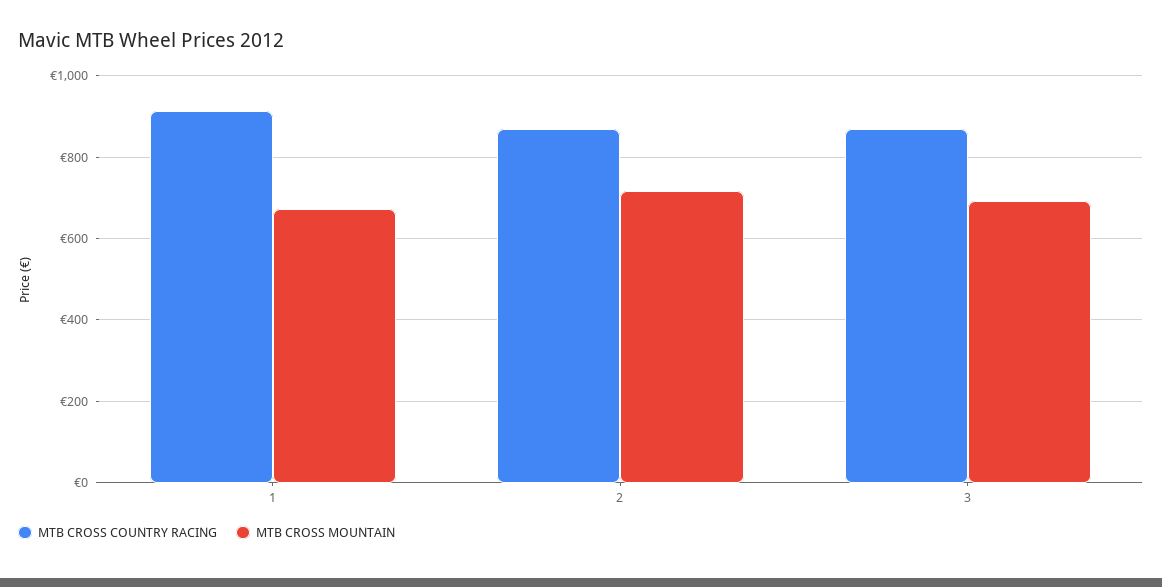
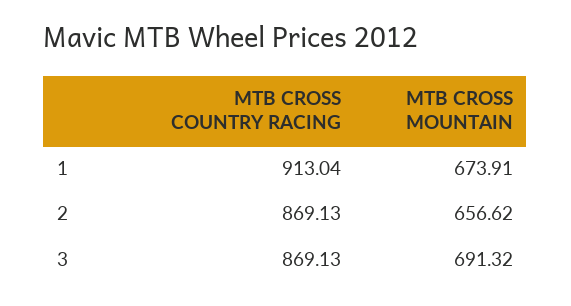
  {
    "MTB CROSS COUNTRY RACING": {
      "1": 913.04,
      "2": 869.13,
      "3": 869.13
    },
    "MTB CROSS MOUNTAIN": {
      "1": 673.91,
-     "2": 720,
+     "2": 656.62,
      "3": 691.32
    }
  }

